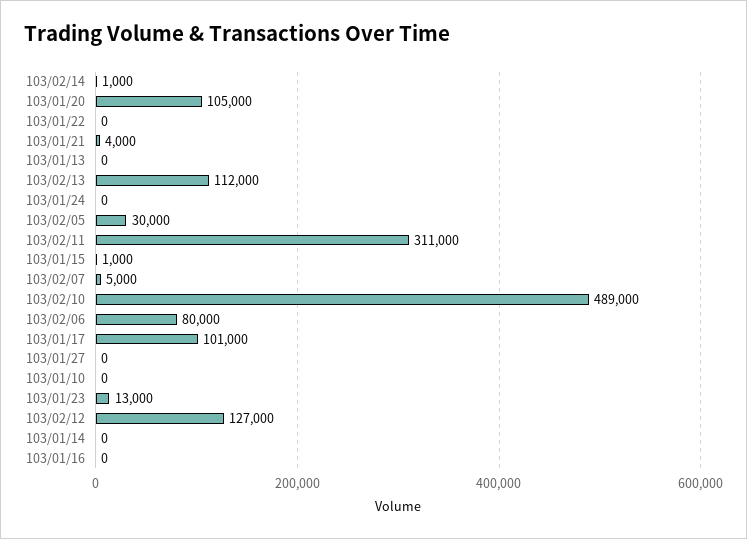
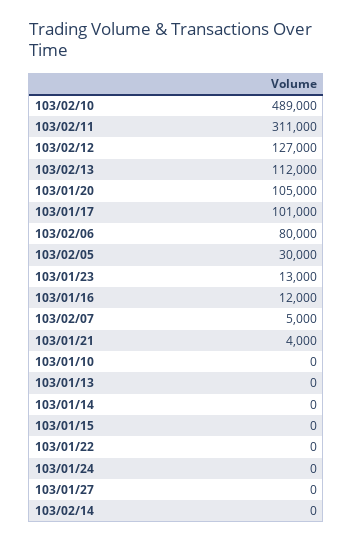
  {
-   "103/02/14": 1000,
+   "103/02/14": 0,
    "103/01/20": 105000,
    "103/01/22": 0,
    "103/01/21": 4000,
    "103/01/13": 0,
    "103/02/13": 112000,
    "103/01/24": 0,
    "103/02/05": 30000,
    "103/02/11": 311000,
-   "103/01/15": 1000,
+   "103/01/15": 0,
    "103/02/07": 5000,
    "103/02/10": 489000,
    "103/02/06": 80000,
    "103/01/17": 101000,
    "103/01/27": 0,
    "103/01/10": 0,
    "103/01/23": 13000,
    "103/02/12": 127000,
    "103/01/14": 0,
-   "103/01/16": 0
+   "103/01/16": 12000
  }

